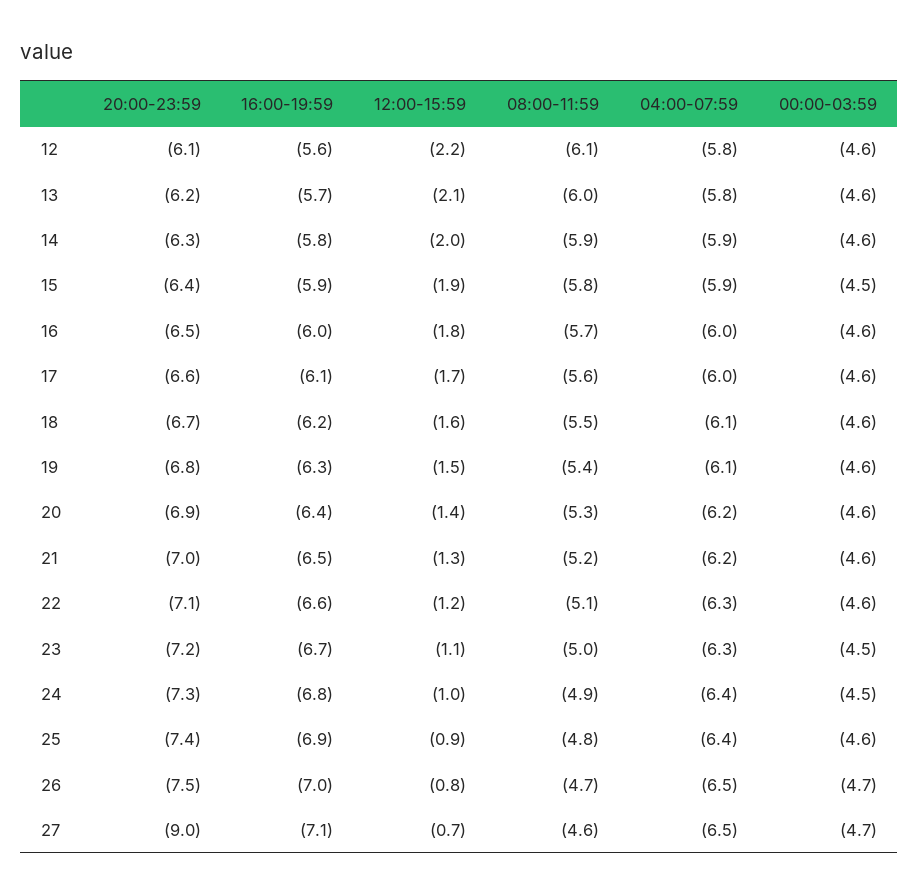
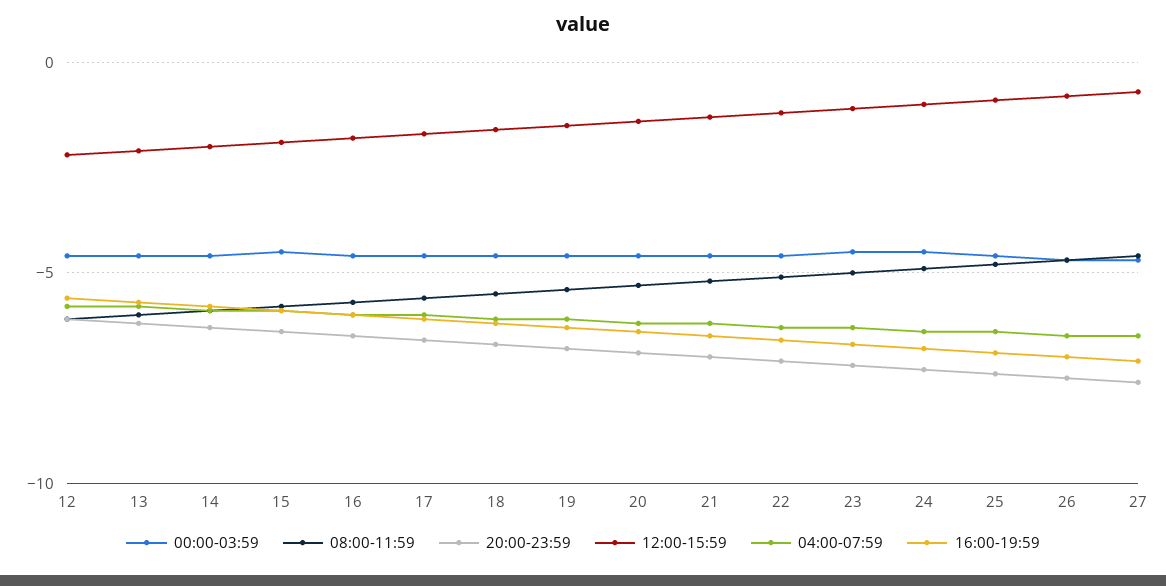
  {
    "20:00-23:59": {
      "12": -6.1,
      "13": -6.2,
      "14": -6.3,
      "15": -6.4,
      "16": -6.5,
      "17": -6.6,
      "18": -6.7,
      "19": -6.8,
      "20": -6.9,
      "21": -7,
      "22": -7.1,
      "23": -7.2,
      "24": -7.3,
      "25": -7.4,
      "26": -7.5,
-     "27": -9
+     "27": -7.5
    },
    "16:00-19:59": {
      "12": -5.6,
      "13": -5.7,
      "14": -5.8,
      "15": -5.9,
      "16": -6,
      "17": -6.1,
      "18": -6.2,
      "19": -6.3,
      "20": -6.4,
      "21": -6.5,
      "22": -6.6,
      "23": -6.7,
      "24": -6.8,
      "25": -6.9,
      "26": -7,
      "27": -7.1
    },
    "12:00-15:59": {
      "12": -2.2,
      "13": -2.1,
      "14": -2,
      "15": -1.9,
      "16": -1.8,
      "17": -1.7,
      "18": -1.6,
      "19": -1.5,
      "20": -1.4,
      "21": -1.3,
      "22": -1.2,
      "23": -1.1,
      "24": -1,
      "25": -0.9,
      "26": -0.8,
      "27": -0.7
    },
    "08:00-11:59": {
      "12": -6.1,
      "13": -6,
      "14": -5.9,
      "15": -5.8,
      "16": -5.7,
      "17": -5.6,
      "18": -5.5,
      "19": -5.4,
      "20": -5.3,
      "21": -5.2,
      "22": -5.1,
      "23": -5,
      "24": -4.9,
      "25": -4.8,
      "26": -4.7,
      "27": -4.6
    },
    "04:00-07:59": {
      "12": -5.8,
      "13": -5.8,
      "14": -5.9,
      "15": -5.9,
      "16": -6,
      "17": -6,
      "18": -6.1,
      "19": -6.1,
      "20": -6.2,
      "21": -6.2,
      "22": -6.3,
      "23": -6.3,
      "24": -6.4,
      "25": -6.4,
      "26": -6.5,
      "27": -6.5
    },
    "00:00-03:59": {
      "12": -4.6,
      "13": -4.6,
      "14": -4.6,
      "15": -4.5,
      "16": -4.6,
      "17": -4.6,
      "18": -4.6,
      "19": -4.6,
      "20": -4.6,
      "21": -4.6,
      "22": -4.6,
      "23": -4.5,
      "24": -4.5,
      "25": -4.6,
      "26": -4.7,
      "27": -4.7
    }
  }

